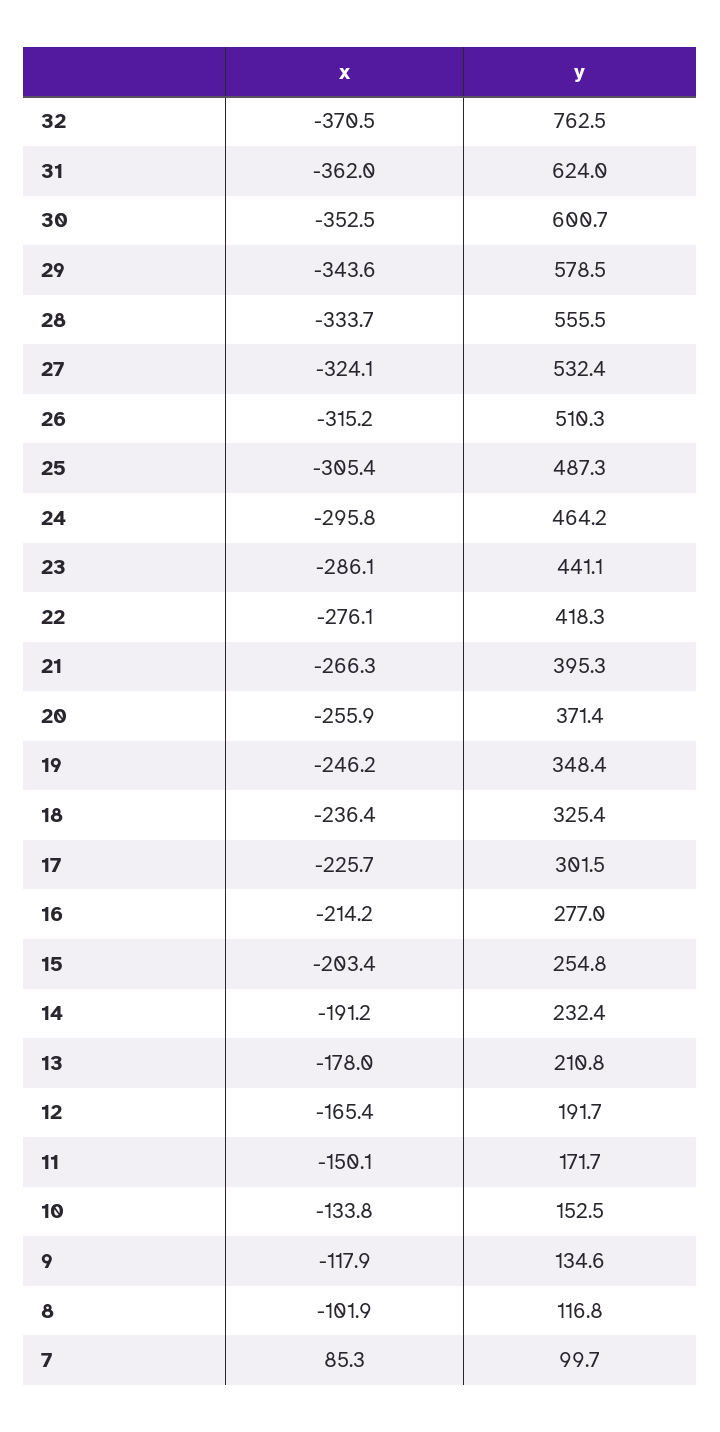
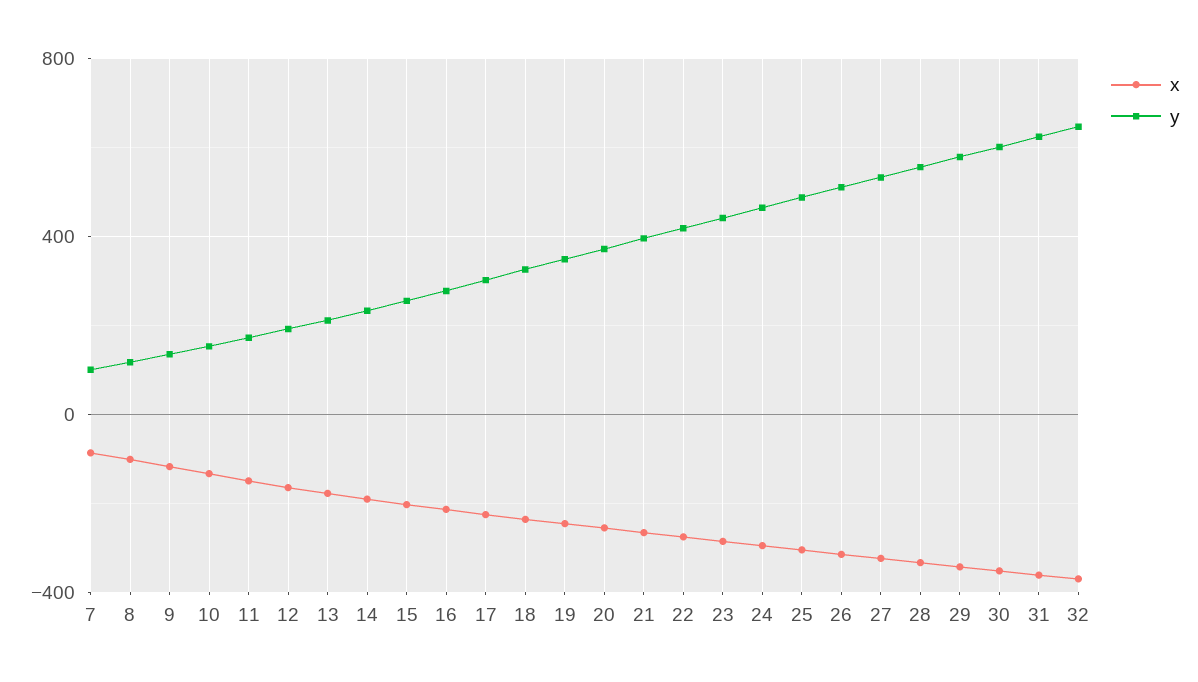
  {
    "x": {
      "32": -370.5,
      "31": -362,
      "30": -352.5,
      "29": -343.6,
      "28": -333.7,
      "27": -324.1,
      "26": -315.2,
      "25": -305.4,
      "24": -295.8,
      "23": -286.1,
      "22": -276.1,
      "21": -266.3,
      "20": -255.9,
      "19": -246.2,
      "18": -236.4,
      "17": -225.7,
      "16": -214.2,
      "15": -203.4,
      "14": -191.2,
      "13": -178,
      "12": -165.4,
      "11": -150.1,
      "10": -133.8,
      "9": -117.9,
      "8": -101.9,
-     "7": 85.3
+     "7": -100
    },
    "y": {
-     "32": 762.5,
+     "32": 650,
      "31": 624,
      "30": 600.7,
      "29": 578.5,
      "28": 555.5,
      "27": 532.4,
      "26": 510.3,
      "25": 487.3,
      "24": 464.2,
      "23": 441.1,
      "22": 418.3,
      "21": 395.3,
      "20": 371.4,
      "19": 348.4,
      "18": 325.4,
      "17": 301.5,
      "16": 277,
      "15": 254.8,
      "14": 232.4,
      "13": 210.8,
      "12": 191.7,
      "11": 171.7,
      "10": 152.5,
      "9": 134.6,
      "8": 116.8,
      "7": 99.7
    }
  }

